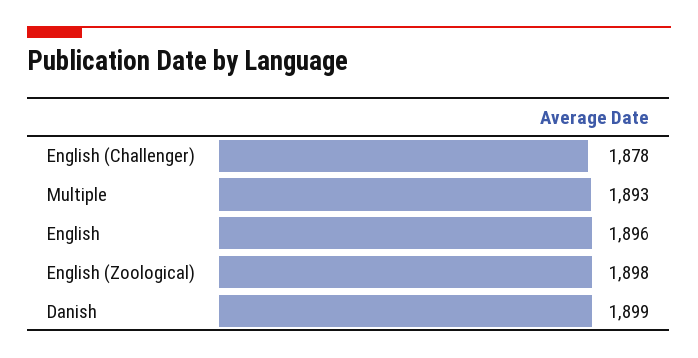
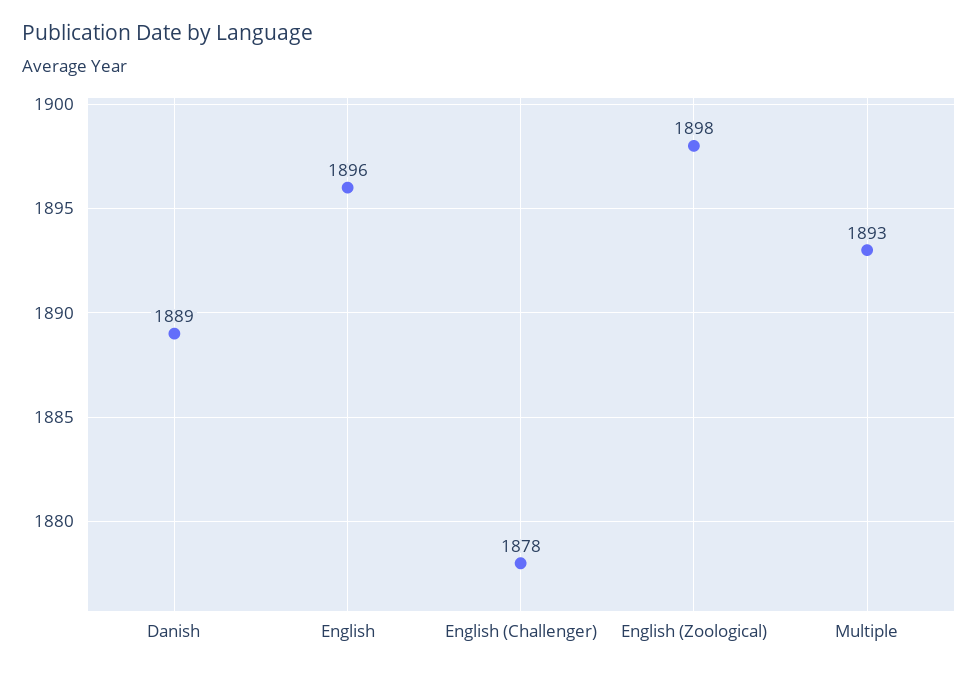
  {
    "English (Challenger)": 1878,
    "Multiple": 1893,
    "English": 1896,
    "English (Zoological)": 1898,
-   "Danish": 1899
+   "Danish": 1889
  }

